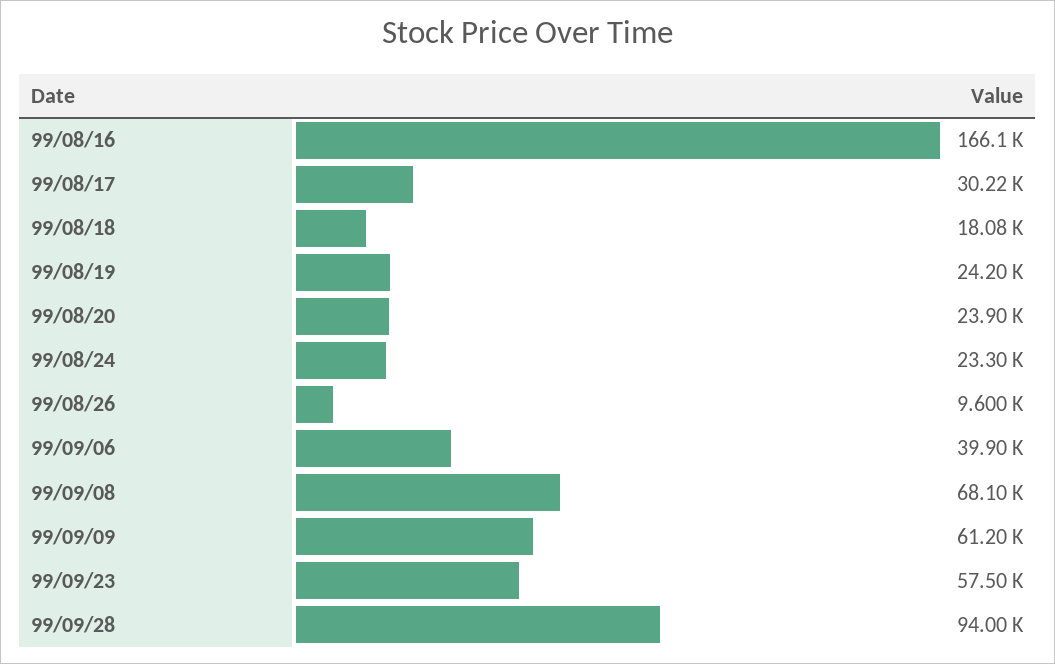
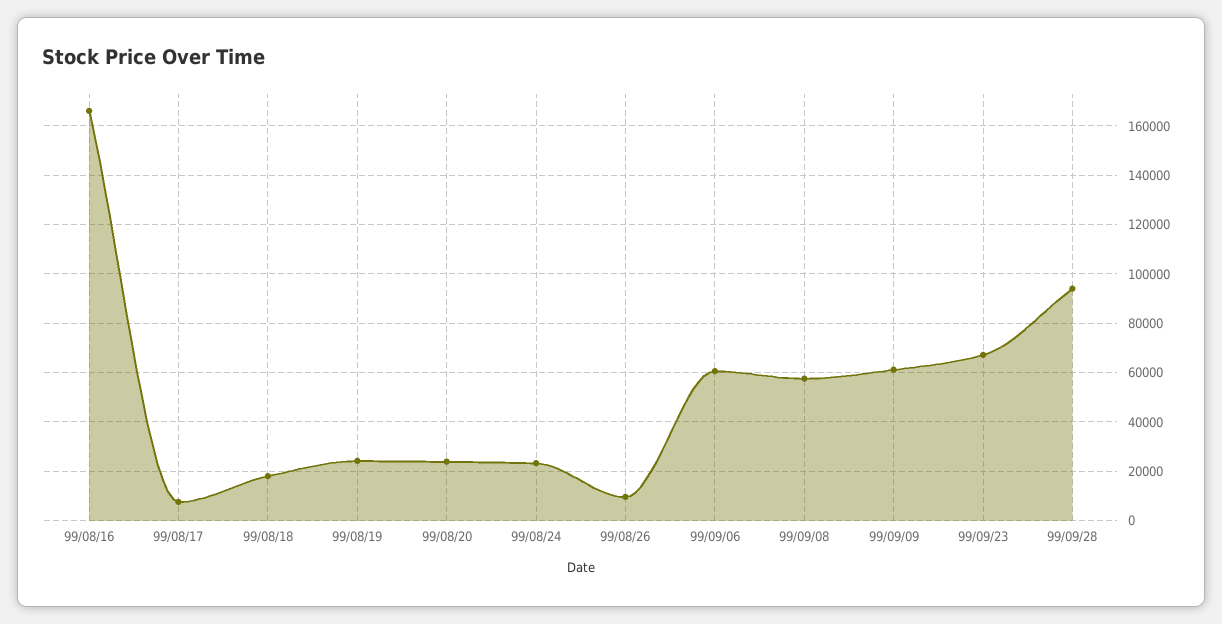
  {
    "99/08/16": 166100,
-   "99/08/17": 30220,
+   "99/08/17": 7500,
    "99/08/18": 18080,
    "99/08/19": 24200,
    "99/08/20": 23900,
    "99/08/24": 23300,
    "99/08/26": 9600,
-   "99/09/06": 39900,
+   "99/09/06": 60000,
-   "99/09/08": 68100,
+   "99/09/08": 57500,
    "99/09/09": 61200,
-   "99/09/23": 57500,
+   "99/09/23": 67500,
    "99/09/28": 94000
  }

